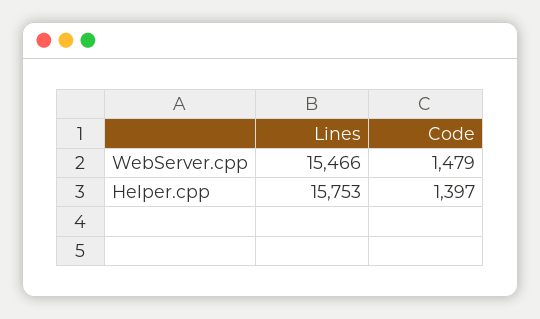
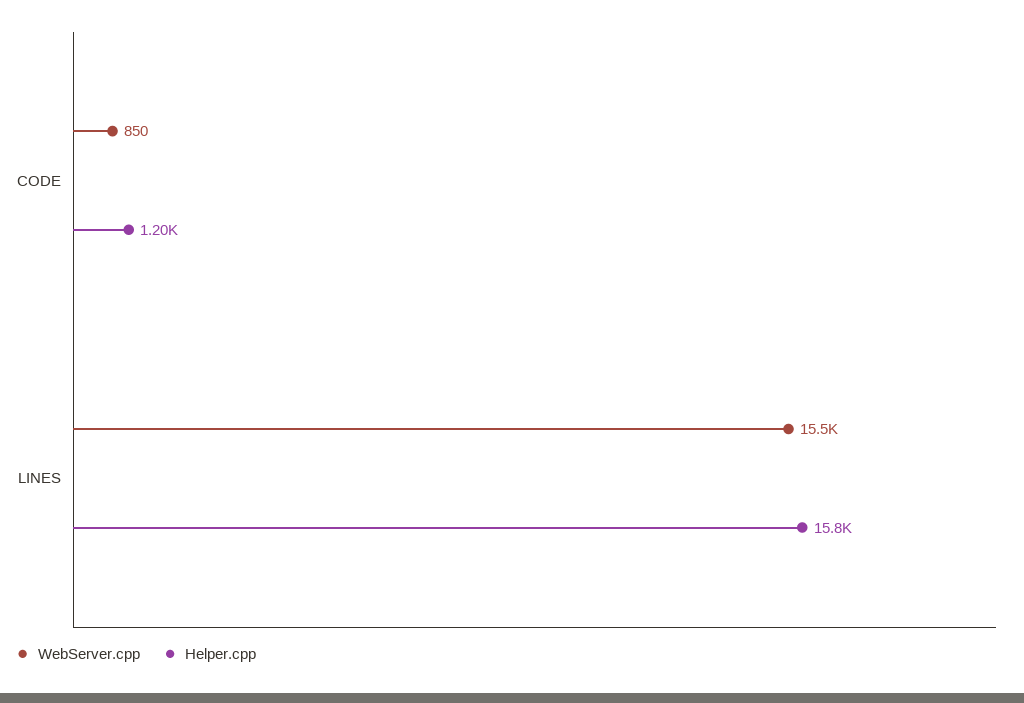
  {
    "WebServer.cpp": {
      "Lines": 15466,
-     "Code": 1479
+     "Code": 850
    },
    "Helper.cpp": {
      "Lines": 15753,
-     "Code": 1397
+     "Code": 1200
    }
  }

